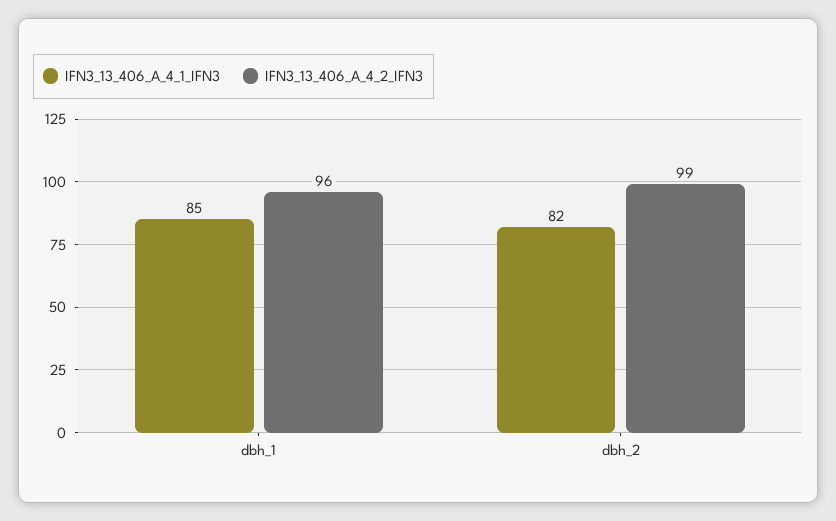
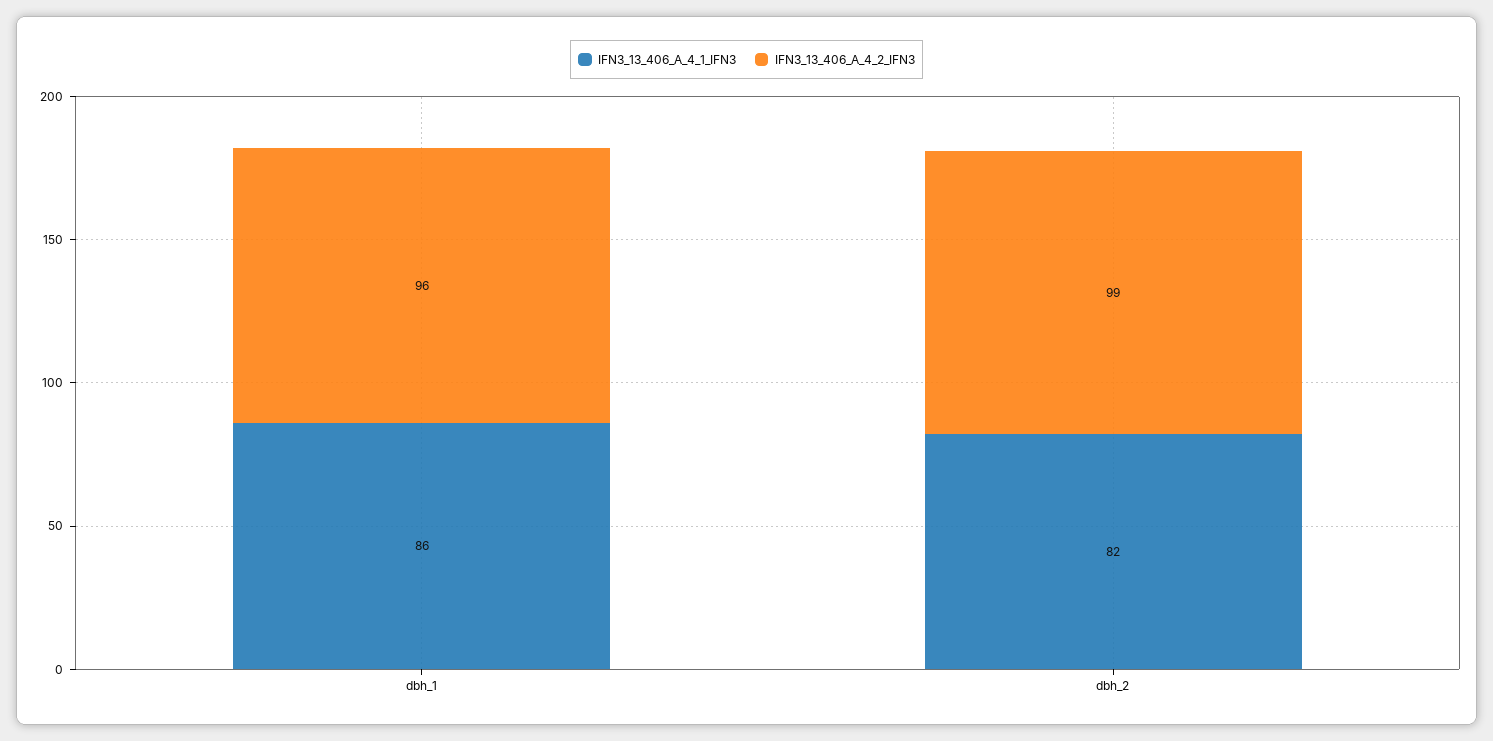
  {
    "IFN3_13_406_A_4_1_IFN3": {
-     "dbh_1": 85,
+     "dbh_1": 86,
      "dbh_2": 82
    },
    "IFN3_13_406_A_4_2_IFN3": {
      "dbh_1": 96,
      "dbh_2": 99
    }
  }

